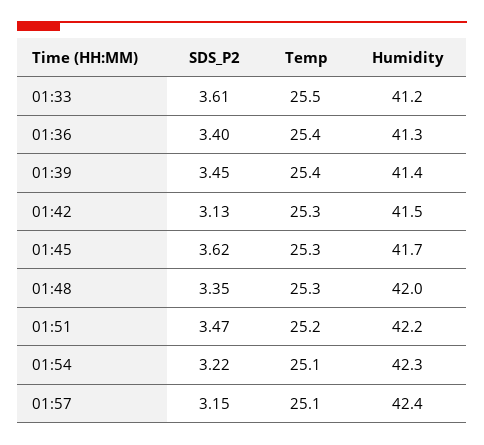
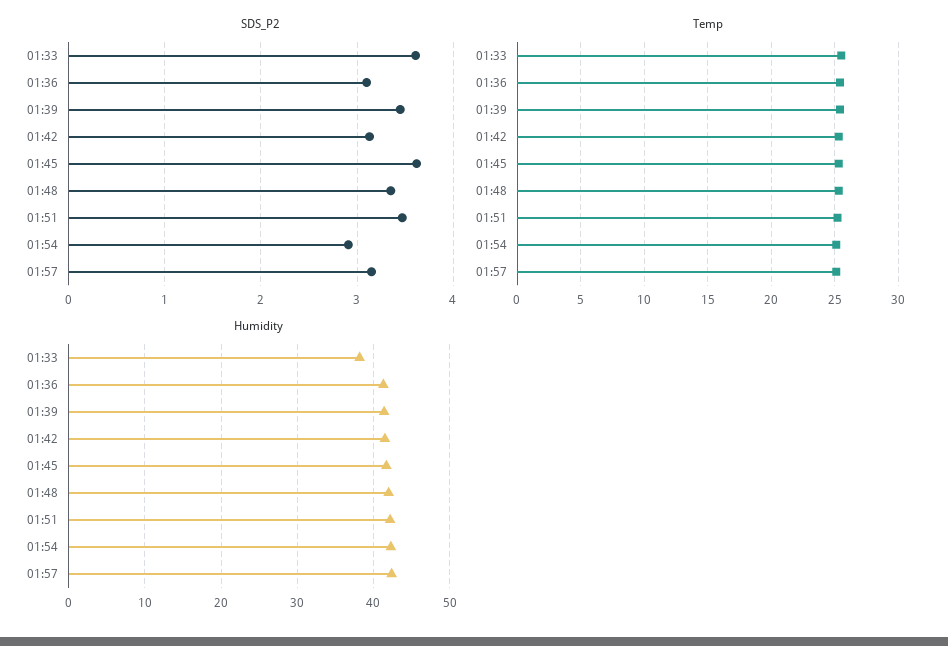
  {
    "SDS_P2": {
      "01:33": 3.61,
-     "01:36": 3.4,
+     "01:36": 3.1,
      "01:39": 3.45,
      "01:42": 3.13,
      "01:45": 3.62,
      "01:48": 3.35,
      "01:51": 3.47,
-     "01:54": 3.22,
+     "01:54": 2.9,
      "01:57": 3.15
    },
    "Temp": {
      "01:33": 25.5,
      "01:36": 25.4,
      "01:39": 25.4,
      "01:42": 25.3,
      "01:45": 25.3,
      "01:48": 25.3,
      "01:51": 25.2,
      "01:54": 25.1,
      "01:57": 25.1
    },
    "Humidity": {
-     "01:33": 41.2,
+     "01:33": 38,
      "01:36": 41.3,
      "01:39": 41.4,
      "01:42": 41.5,
      "01:45": 41.7,
      "01:48": 42,
      "01:51": 42.2,
      "01:54": 42.3,
      "01:57": 42.4
    }
  }

